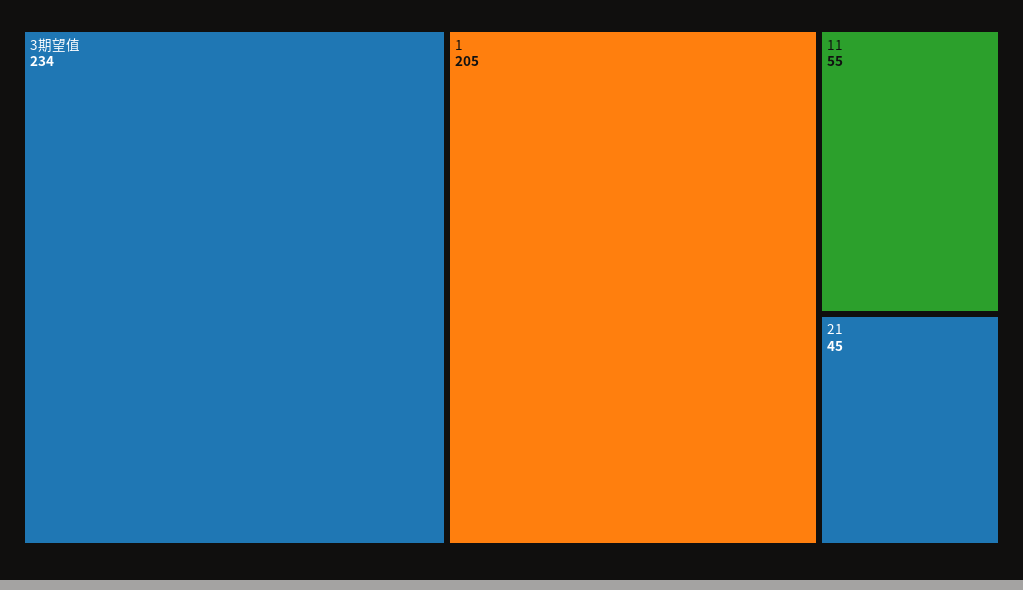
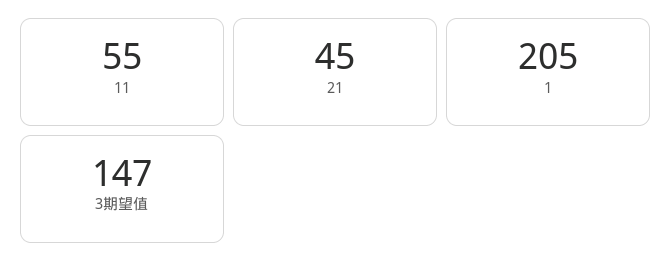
  {
-   "3期望值": 234,
+   "3期望值": 147,
    "1": 205,
    "11": 55,
    "21": 45
  }

